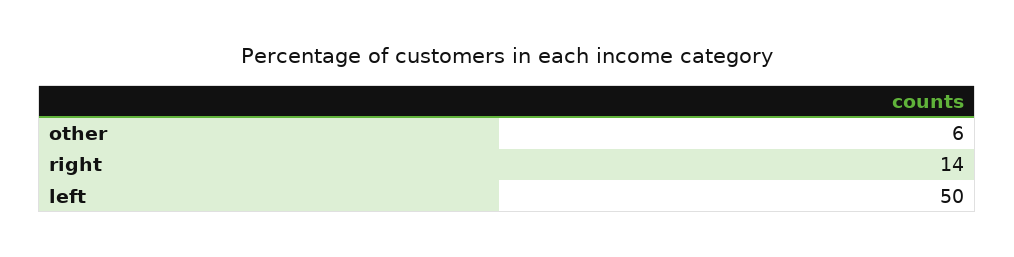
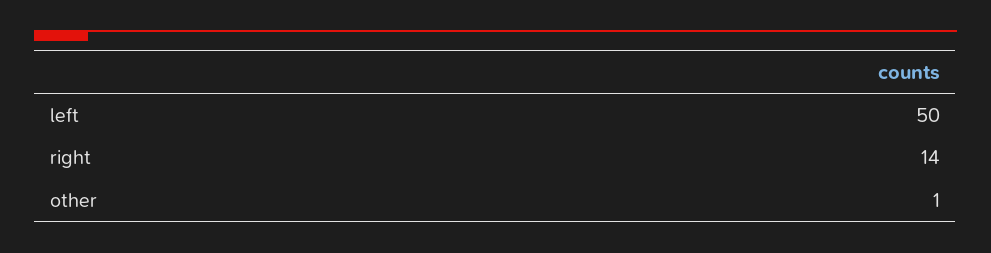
  {
-   "other": 6,
+   "other": 1,
    "right": 14,
    "left": 50
  }

